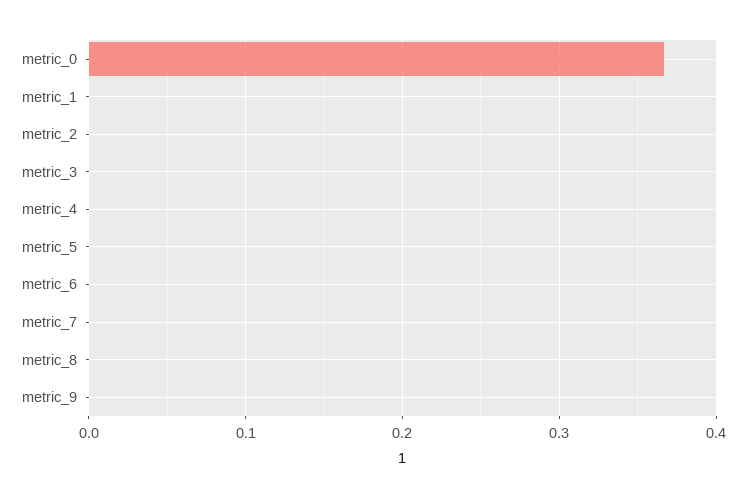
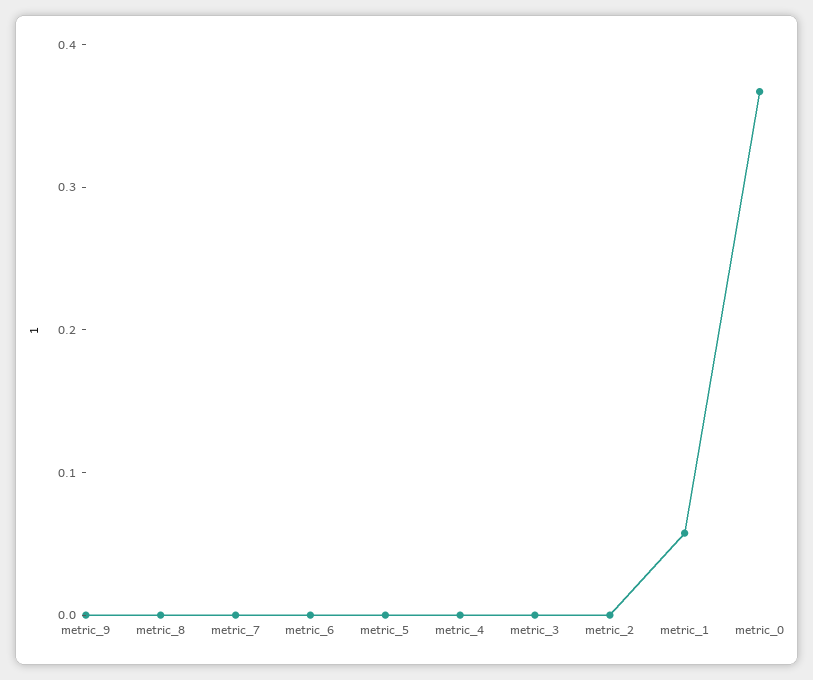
  {
    "metric_0": 0.37,
-   "metric_1": 0,
+   "metric_1": 0.06,
    "metric_2": 0,
    "metric_3": 0,
    "metric_4": 0,
    "metric_5": 0,
    "metric_6": 0,
    "metric_7": 0,
    "metric_8": 0,
    "metric_9": 0
  }

